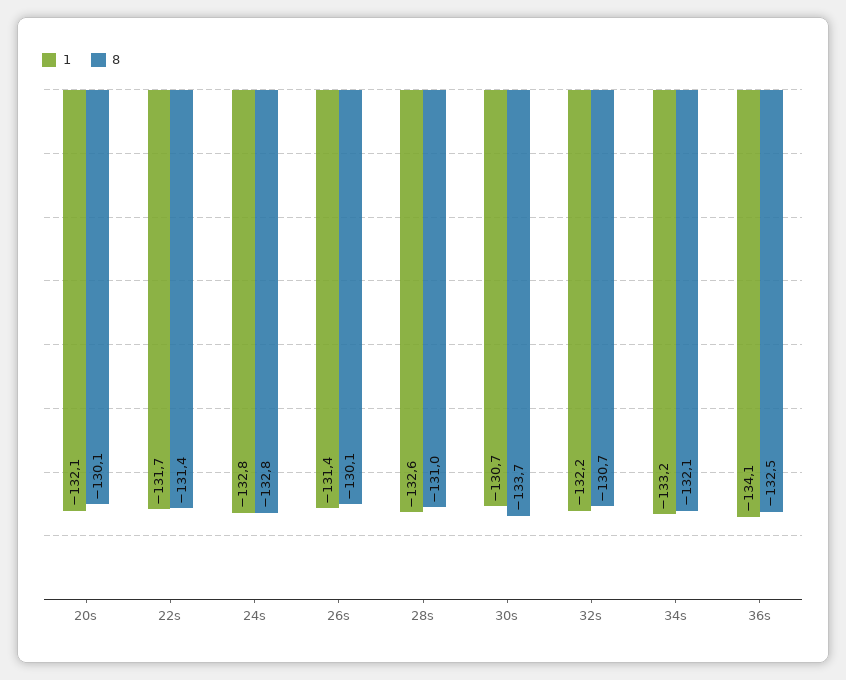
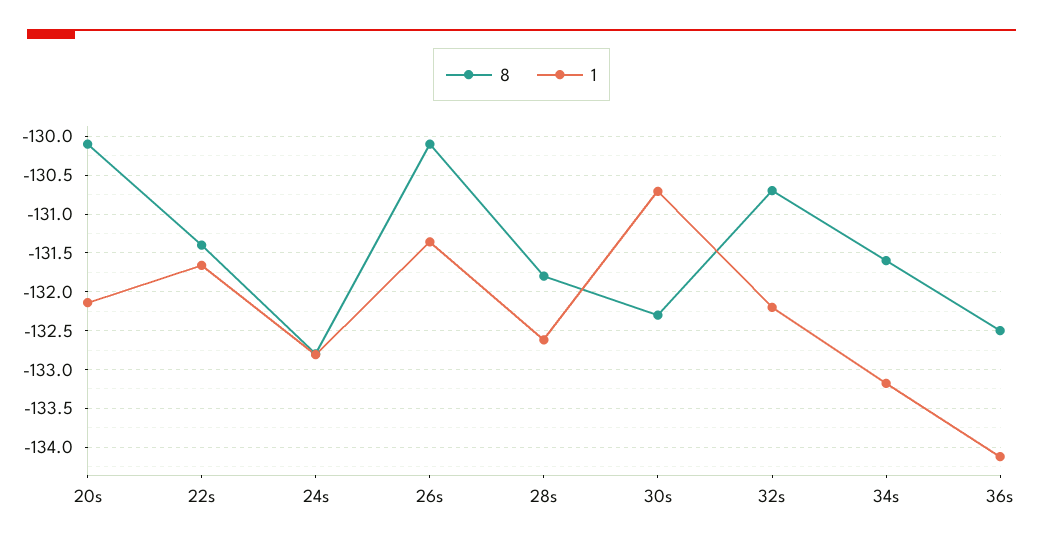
  {
    "1": {
      "20s": -132.1,
      "22s": -131.7,
      "24s": -132.8,
      "26s": -131.4,
      "28s": -132.6,
      "30s": -130.7,
      "32s": -132.2,
      "34s": -133.2,
      "36s": -134.1
    },
    "8": {
      "20s": -130.1,
      "22s": -131.4,
      "24s": -132.8,
      "26s": -130.1,
-     "28s": -131,
+     "28s": -131.8,
-     "30s": -133.7,
+     "30s": -132.3,
      "32s": -130.7,
-     "34s": -132.1,
+     "34s": -131.6,
      "36s": -132.5
    }
  }

